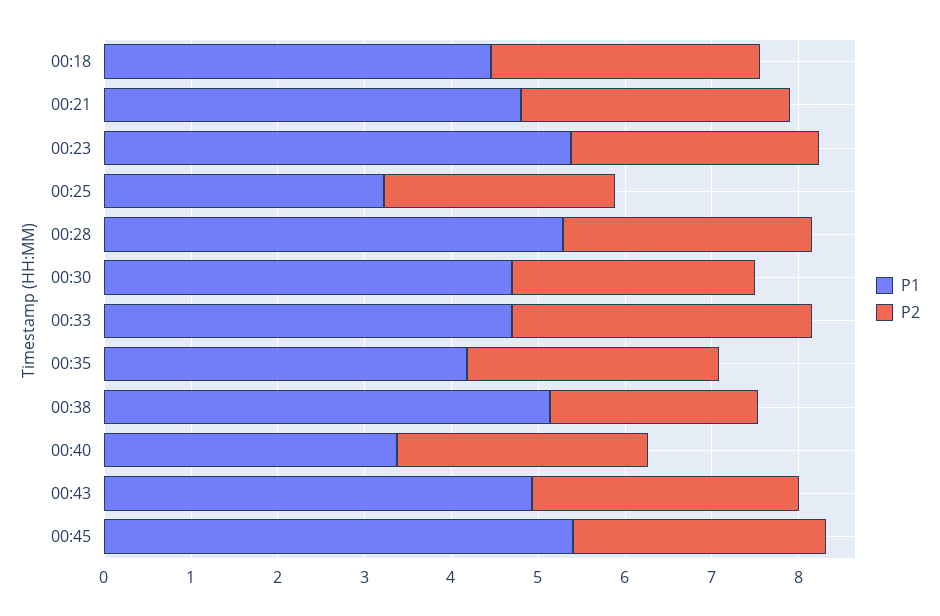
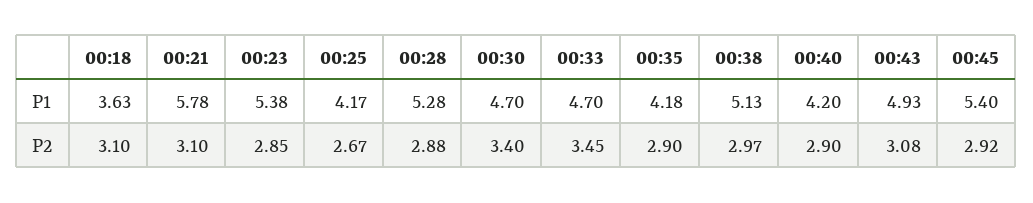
  {
    "P1": {
-     "00:18": 4.4,
+     "00:18": 3.63,
-     "00:21": 4.8,
+     "00:21": 5.78,
      "00:23": 5.38,
-     "00:25": 3.2,
+     "00:25": 4.17,
      "00:28": 5.28,
      "00:30": 4.7,
      "00:33": 4.7,
      "00:35": 4.18,
      "00:38": 5.13,
-     "00:40": 3.4,
+     "00:40": 4.2,
      "00:43": 4.93,
      "00:45": 5.4
    },
    "P2": {
      "00:18": 3.1,
      "00:21": 3.1,
      "00:23": 2.85,
      "00:25": 2.67,
      "00:28": 2.88,
-     "00:30": 2.8,
+     "00:30": 3.4,
      "00:33": 3.45,
      "00:35": 2.9,
-     "00:38": 2.4,
+     "00:38": 2.97,
      "00:40": 2.9,
      "00:43": 3.08,
      "00:45": 2.92
    }
  }

